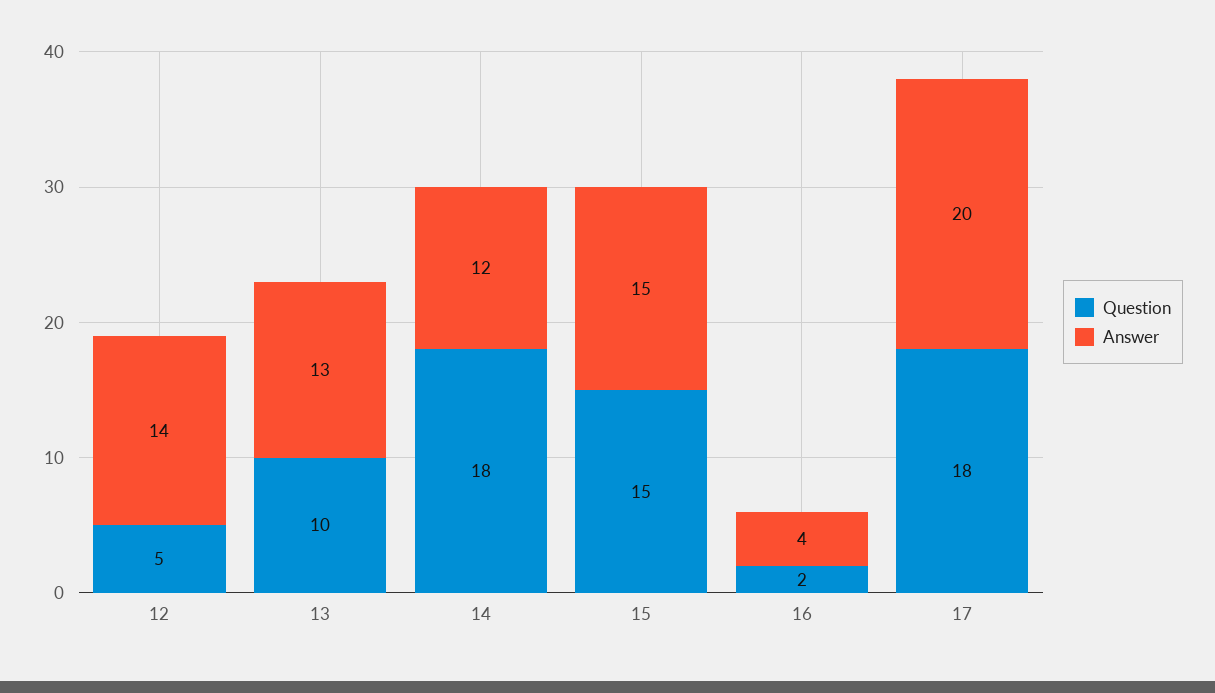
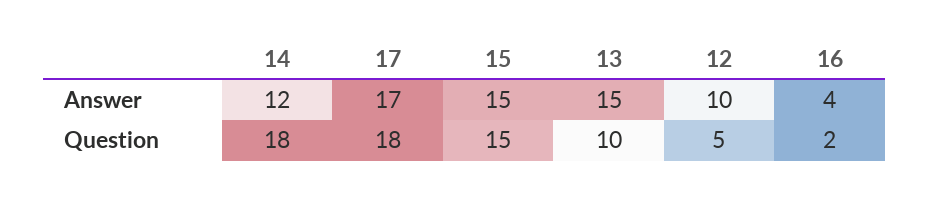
  {
    "Question": {
      "12": 5,
      "13": 10,
      "14": 18,
      "15": 15,
      "16": 2,
      "17": 18
    },
    "Answer": {
-     "12": 14,
+     "12": 10,
-     "13": 13,
+     "13": 15,
      "14": 12,
      "15": 15,
      "16": 4,
-     "17": 20
+     "17": 17
    }
  }

